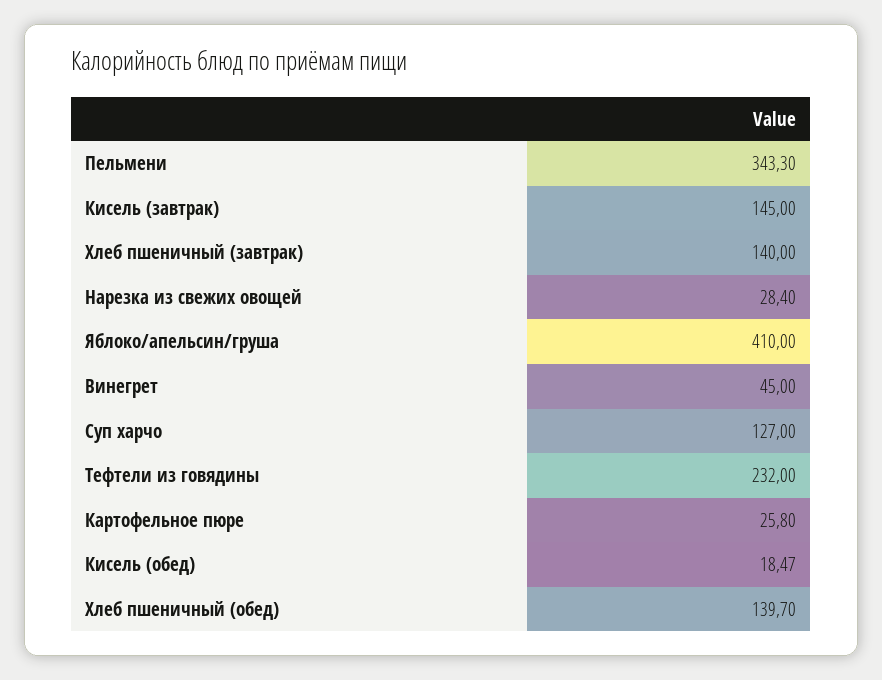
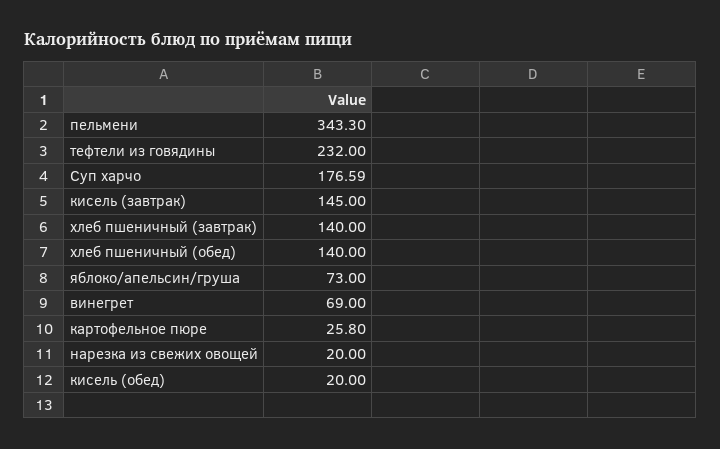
  {
    "Пельмени": 343.3,
    "Кисель (завтрак)": 145,
    "Хлеб пшеничный (завтрак)": 140,
-   "Нарезка из свежих овощей": 28.4,
+   "Нарезка из свежих овощей": 20,
-   "Яблоко/апельсин/груша": 410,
+   "Яблоко/апельсин/груша": 73,
-   "Винегрет": 45,
+   "Винегрет": 69,
-   "Суп харчо": 127,
+   "Суп харчо": 176.59,
    "Тефтели из говядины": 232,
    "Картофельное пюре": 25.8,
-   "Кисель (обед)": 18.47,
+   "Кисель (обед)": 20,
-   "Хлеб пшеничный (обед)": 139.7
+   "Хлеб пшеничный (обед)": 140
  }

